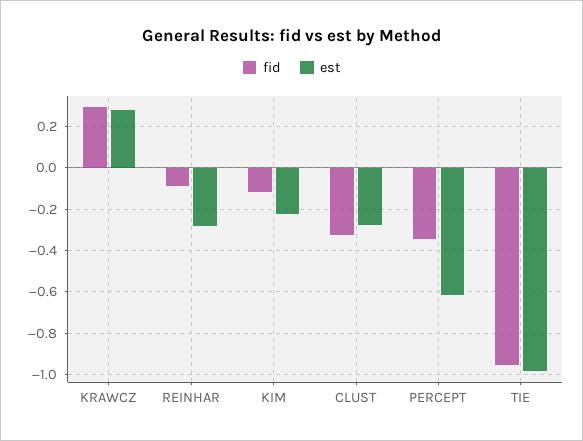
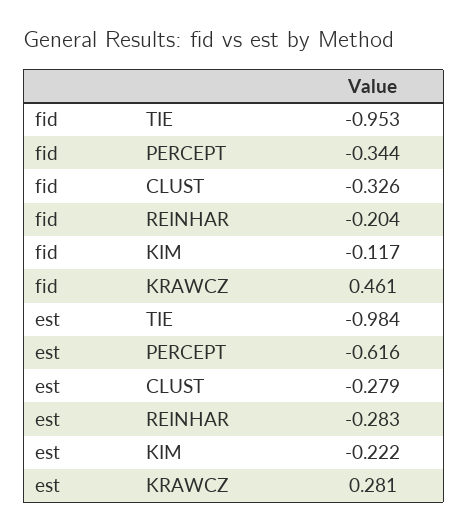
  {
    "fid": {
-     "KRAWCZ": 0.3,
+     "KRAWCZ": 0.461,
-     "REINHAR": -0.1,
+     "REINHAR": -0.204,
      "KIM": -0.117,
      "CLUST": -0.326,
      "PERCEPT": -0.344,
      "TIE": -0.953
    },
    "est": {
      "KRAWCZ": 0.281,
      "REINHAR": -0.283,
      "KIM": -0.222,
      "CLUST": -0.279,
      "PERCEPT": -0.616,
      "TIE": -0.984
    }
  }

